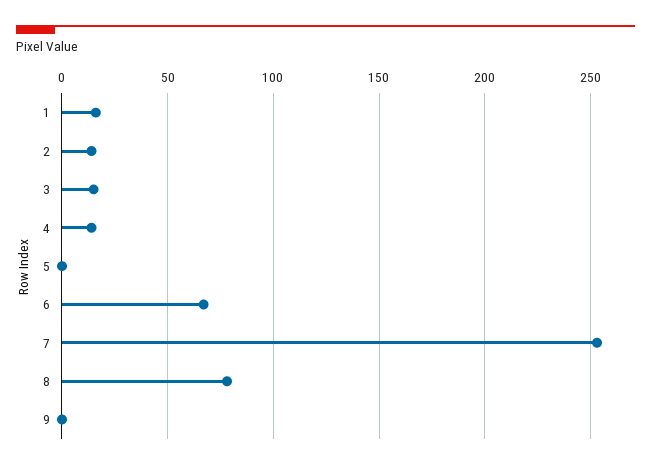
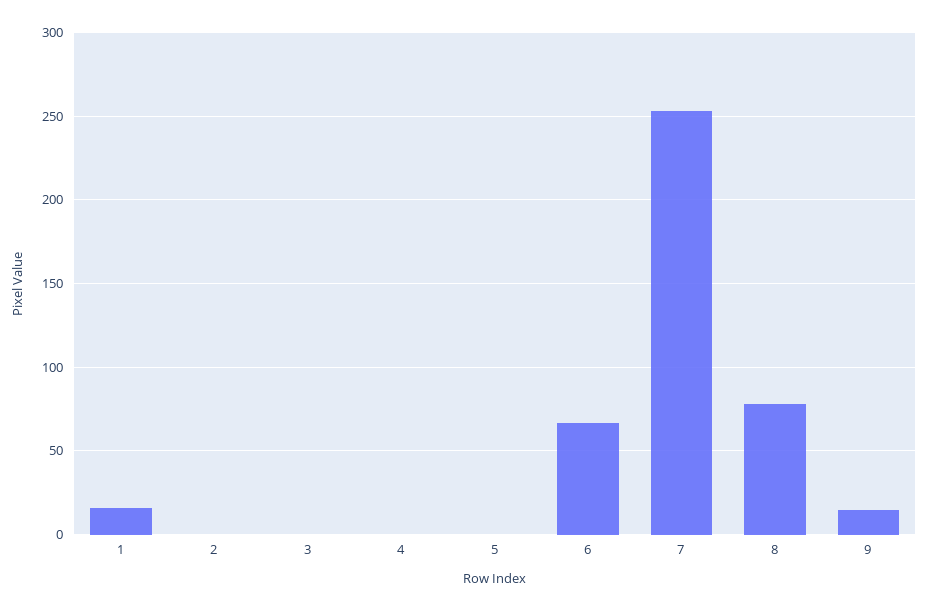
  {
    "1": 15,
-   "2": 15,
+   "2": 0,
-   "3": 15,
+   "3": 0,
-   "4": 15,
+   "4": 0,
    "5": 0,
    "6": 65,
    "7": 255,
    "8": 80,
-   "9": 0
+   "9": 15
  }

